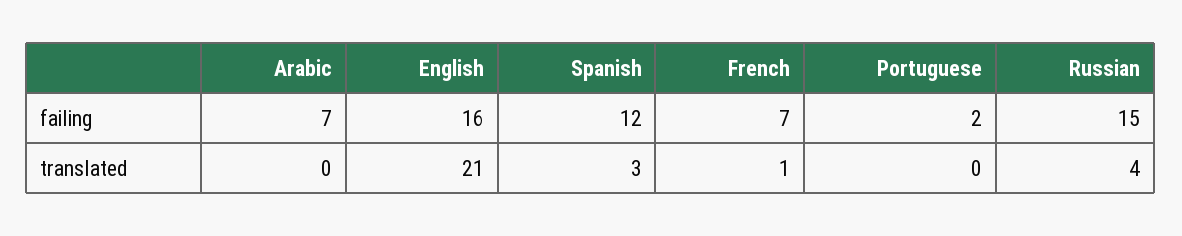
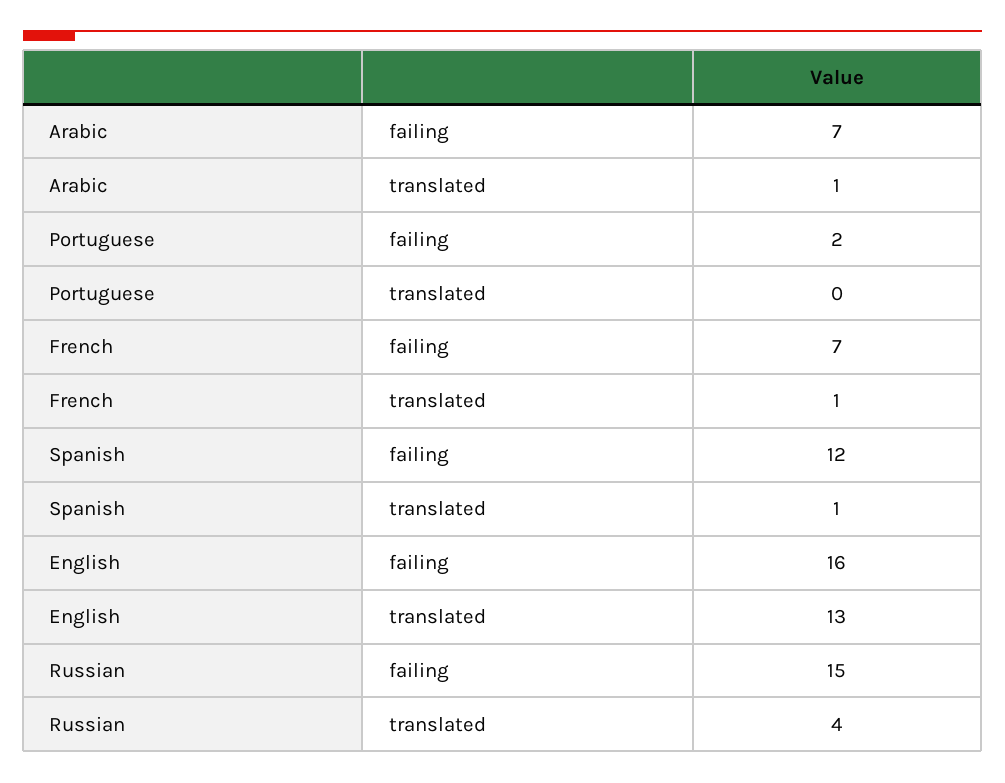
  {
    "Arabic": {
      "failing": 7,
-     "translated": 0
+     "translated": 1
    },
    "English": {
      "failing": 16,
-     "translated": 21
+     "translated": 13
    },
    "Spanish": {
      "failing": 12,
-     "translated": 3
+     "translated": 1
    },
    "French": {
      "failing": 7,
      "translated": 1
    },
    "Portuguese": {
      "failing": 2,
      "translated": 0
    },
    "Russian": {
      "failing": 15,
      "translated": 4
    }
  }

